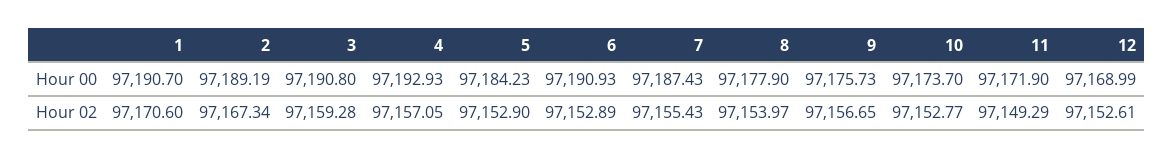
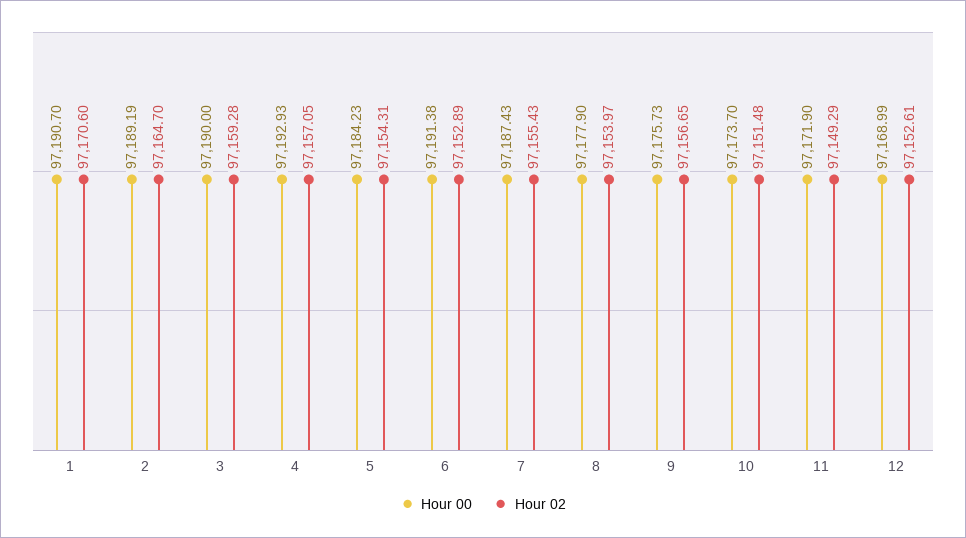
  {
    "Hour 00": {
      "1": 97190.7,
      "2": 97189.19,
-     "3": 97190.8,
+     "3": 97190,
      "4": 97192.93,
      "5": 97184.23,
-     "6": 97190.93,
+     "6": 97191.38,
      "7": 97187.43,
      "8": 97177.9,
      "9": 97175.73,
      "10": 97173.7,
      "11": 97171.9,
      "12": 97168.99
    },
    "Hour 02": {
      "1": 97170.6,
-     "2": 97167.34,
+     "2": 97164.7,
      "3": 97159.28,
      "4": 97157.05,
-     "5": 97152.9,
+     "5": 97154.31,
      "6": 97152.89,
      "7": 97155.43,
      "8": 97153.97,
      "9": 97156.65,
-     "10": 97152.77,
+     "10": 97151.48,
      "11": 97149.29,
      "12": 97152.61
    }
  }

